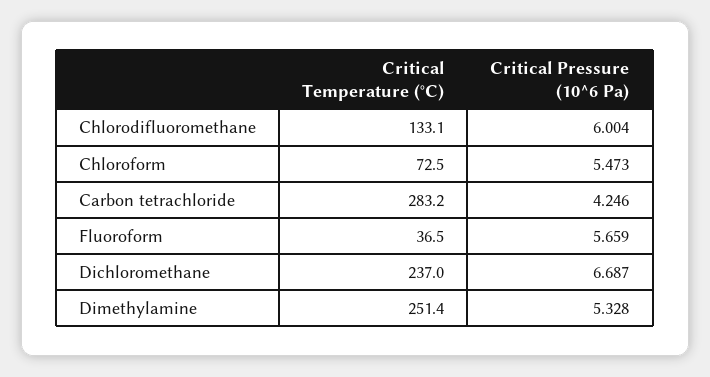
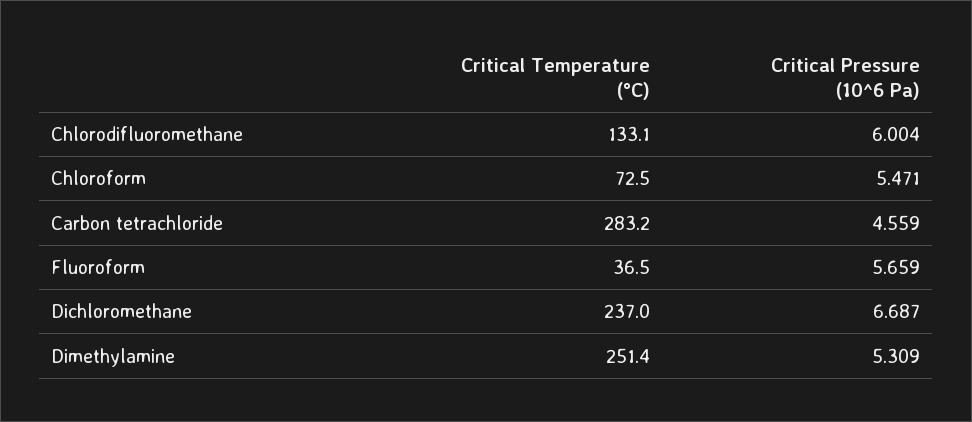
  {
    "Critical Temperature (°C)": {
      "Chlorodifluoromethane": 133.1,
      "Chloroform": 72.5,
      "Carbon tetrachloride": 283.2,
      "Fluoroform": 36.5,
      "Dichloromethane": 237,
      "Dimethylamine": 251.4
    },
    "Critical Pressure (10^6 Pa)": {
      "Chlorodifluoromethane": 6.004,
-     "Chloroform": 5.473,
+     "Chloroform": 5.471,
-     "Carbon tetrachloride": 4.246,
+     "Carbon tetrachloride": 4.559,
      "Fluoroform": 5.659,
      "Dichloromethane": 6.687,
-     "Dimethylamine": 5.328
+     "Dimethylamine": 5.309
    }
  }

